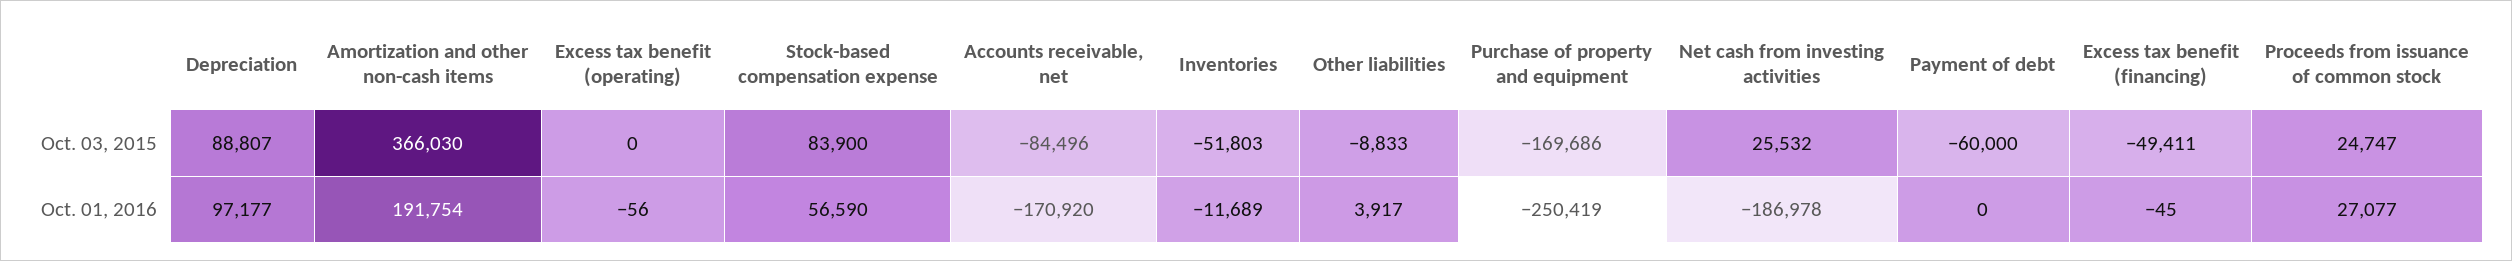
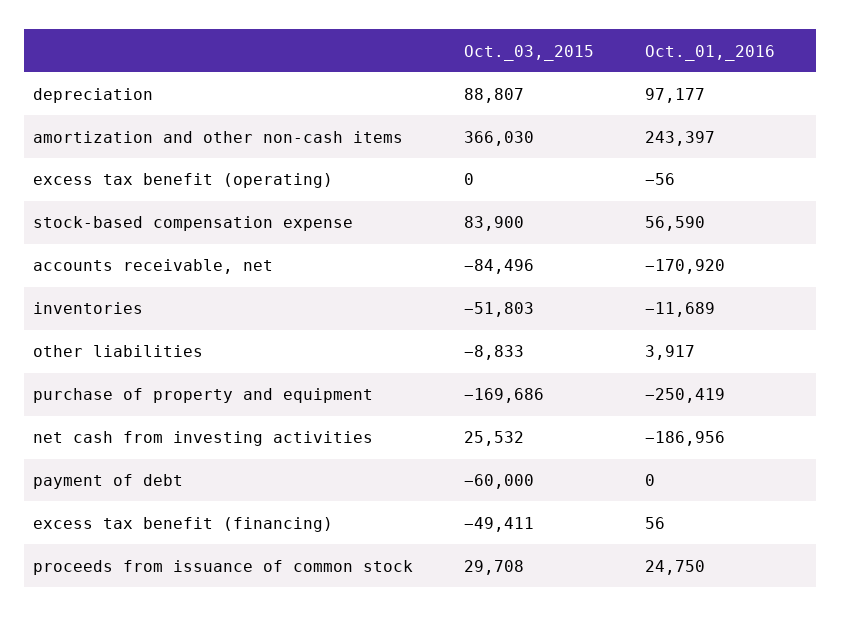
  {
    "Depreciation": {
      "Oct. 03, 2015": 88807,
      "Oct. 01, 2016": 97177
    },
    "Amortization and other non-cash items": {
      "Oct. 03, 2015": 366030,
-     "Oct. 01, 2016": 191754
+     "Oct. 01, 2016": 243397
    },
    "Excess tax benefit (operating)": {
      "Oct. 03, 2015": 0,
      "Oct. 01, 2016": -56
    },
    "Stock-based compensation expense": {
      "Oct. 03, 2015": 83900,
      "Oct. 01, 2016": 56590
    },
    "Accounts receivable, net": {
      "Oct. 03, 2015": -84496,
      "Oct. 01, 2016": -170920
    },
    "Inventories": {
      "Oct. 03, 2015": -51803,
      "Oct. 01, 2016": -11689
    },
    "Other liabilities": {
      "Oct. 03, 2015": -8833,
      "Oct. 01, 2016": 3917
    },
    "Purchase of property and equipment": {
      "Oct. 03, 2015": -169686,
      "Oct. 01, 2016": -250419
    },
    "Net cash from investing activities": {
      "Oct. 03, 2015": 25532,
-     "Oct. 01, 2016": -186978
+     "Oct. 01, 2016": -186956
    },
    "Payment of debt": {
      "Oct. 03, 2015": -60000,
      "Oct. 01, 2016": 0
    },
    "Excess tax benefit (financing)": {
      "Oct. 03, 2015": -49411,
-     "Oct. 01, 2016": -45
+     "Oct. 01, 2016": 56
    },
    "Proceeds from issuance of common stock": {
-     "Oct. 03, 2015": 24747,
+     "Oct. 03, 2015": 29708,
-     "Oct. 01, 2016": 27077
+     "Oct. 01, 2016": 24750
    }
  }

